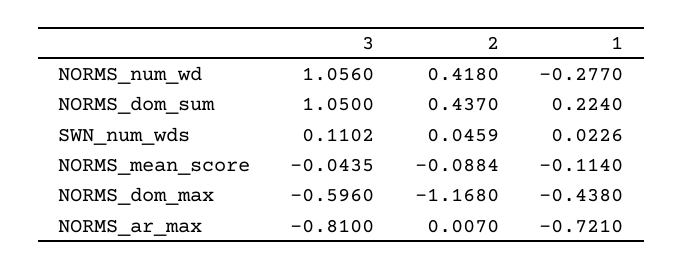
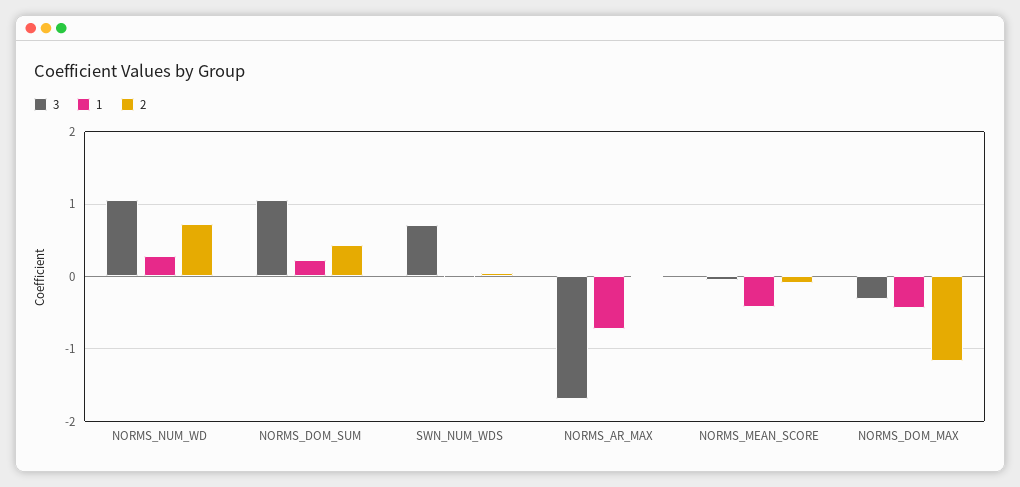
  {
    "3": {
      "NORMS_num_wd": 1.056,
      "NORMS_dom_sum": 1.05,
-     "SWN_num_wds": 0.1102,
+     "SWN_num_wds": 0.7,
      "NORMS_mean_score": -0.0435,
-     "NORMS_dom_max": -0.596,
+     "NORMS_dom_max": -0.3,
-     "NORMS_ar_max": -0.81
+     "NORMS_ar_max": -1.7
    },
    "2": {
-     "NORMS_num_wd": 0.418,
+     "NORMS_num_wd": 0.7,
      "NORMS_dom_sum": 0.437,
      "SWN_num_wds": 0.0459,
      "NORMS_mean_score": -0.0884,
      "NORMS_dom_max": -1.168,
      "NORMS_ar_max": 0.007
    },
    "1": {
-     "NORMS_num_wd": -0.277,
+     "NORMS_num_wd": 0.3,
      "NORMS_dom_sum": 0.224,
      "SWN_num_wds": 0.0226,
-     "NORMS_mean_score": -0.114,
+     "NORMS_mean_score": -0.4,
      "NORMS_dom_max": -0.438,
      "NORMS_ar_max": -0.721
    }
  }

